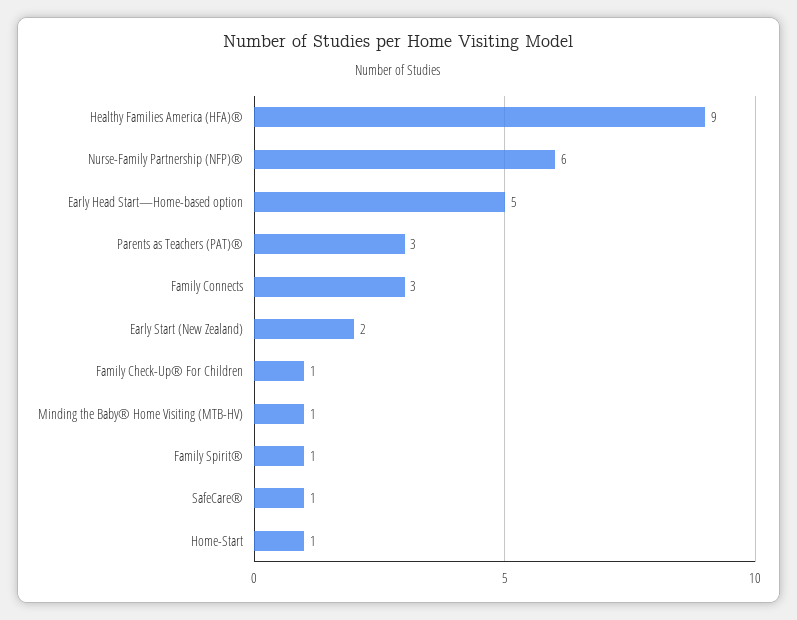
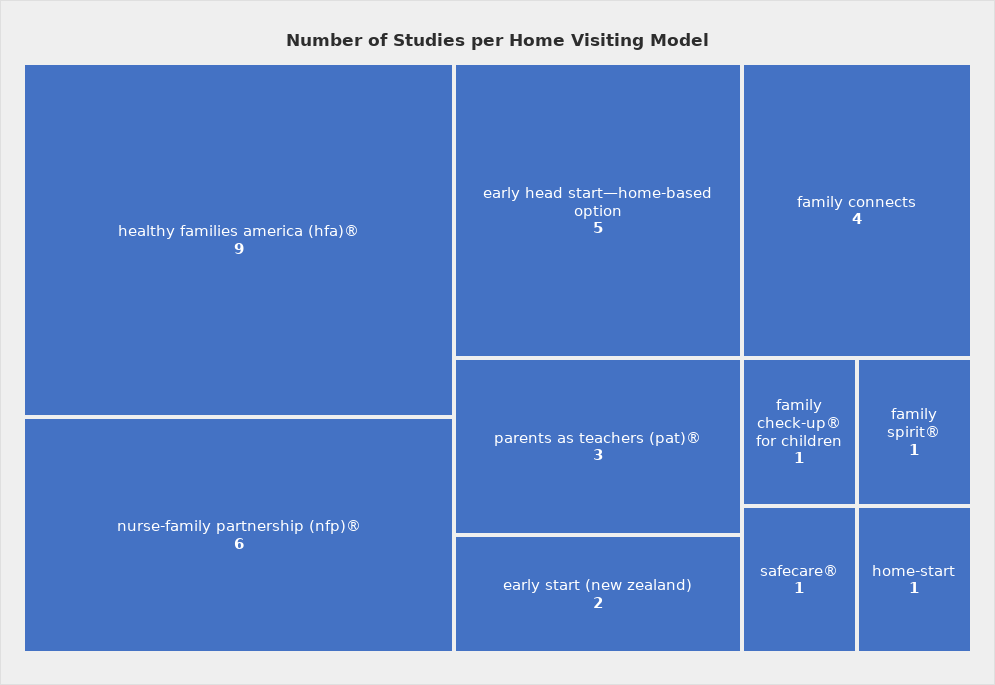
  {
    "Healthy Families America (HFA)®": 9,
    "Nurse-Family Partnership (NFP)®": 6,
    "Early Head Start—Home-based option": 5,
    "Parents as Teachers (PAT)®": 3,
-   "Family Connects": 3,
+   "Family Connects": 4,
    "Early Start (New Zealand)": 2,
    "Family Check-Up® For Children": 1,
-   "Minding the Baby® Home Visiting (MTB-HV)": 1,
    "Family Spirit®": 1,
    "SafeCare®": 1,
    "Home-Start": 1
  }

